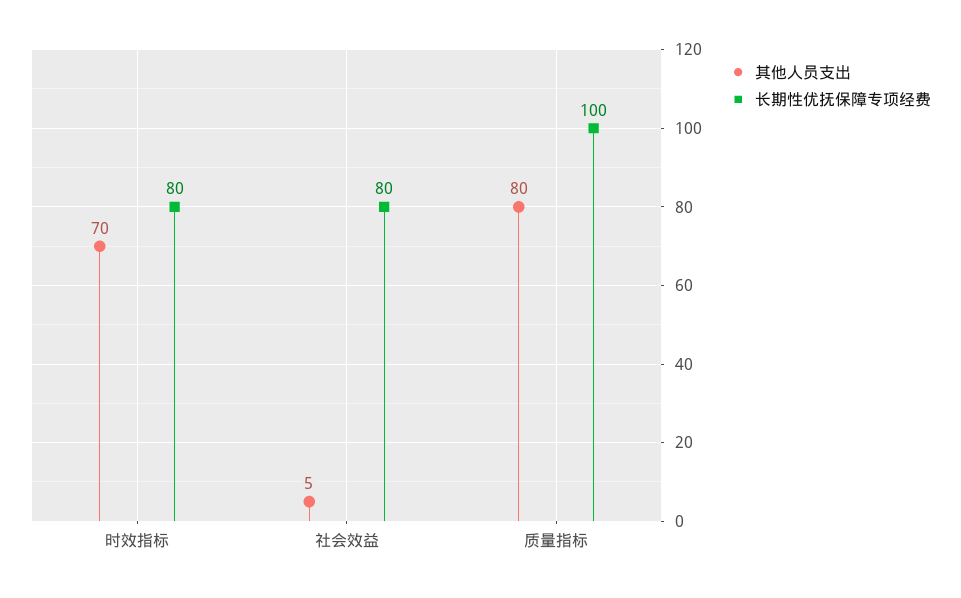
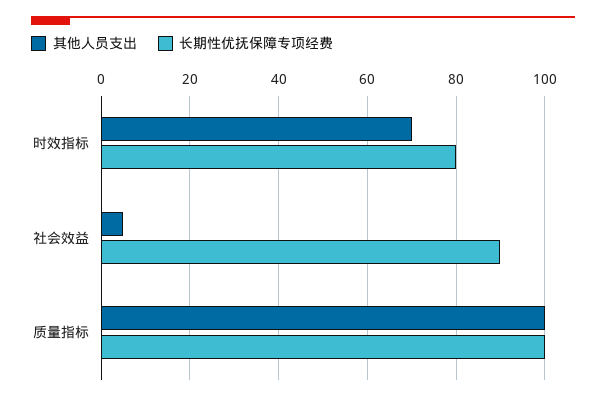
  {
    "其他人员支出": {
      "时效指标": 70,
      "社会效益": 5,
-     "质量指标": 80
+     "质量指标": 100
    },
    "长期性优抚保障专项经费": {
      "时效指标": 80,
-     "社会效益": 80,
+     "社会效益": 90,
      "质量指标": 100
    }
  }

